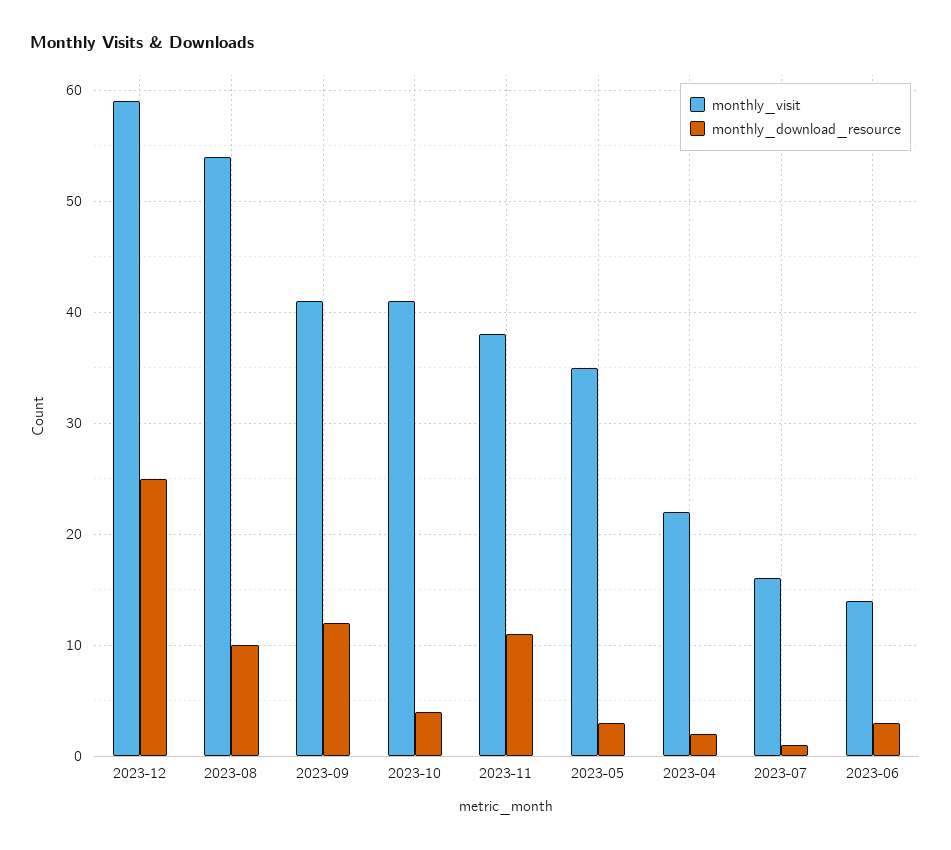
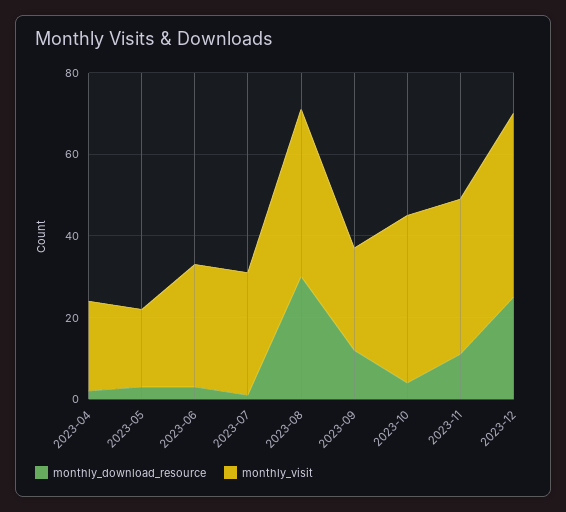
  {
    "monthly_visit": {
-     "2023-12": 59,
+     "2023-12": 45,
-     "2023-08": 54,
+     "2023-08": 40,
-     "2023-09": 41,
+     "2023-09": 25,
      "2023-10": 41,
      "2023-11": 38,
-     "2023-05": 35,
+     "2023-05": 20,
      "2023-04": 22,
-     "2023-07": 16,
+     "2023-07": 30,
-     "2023-06": 14
+     "2023-06": 30
    },
    "monthly_download_resource": {
      "2023-12": 25,
-     "2023-08": 10,
+     "2023-08": 30,
      "2023-09": 12,
      "2023-10": 4,
      "2023-11": 11,
      "2023-05": 3,
      "2023-04": 2,
      "2023-07": 1,
      "2023-06": 3
    }
  }

